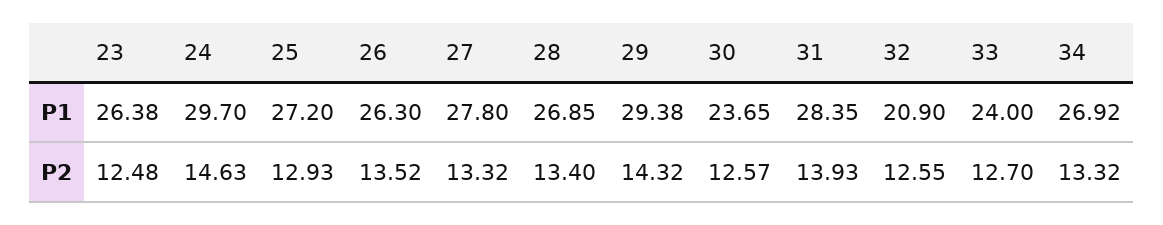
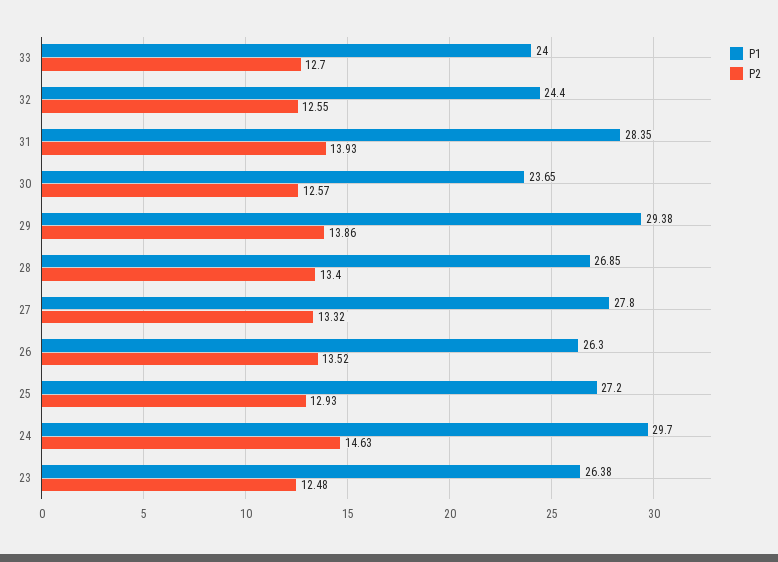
  {
    "P1": {
      "23": 26.38,
      "24": 29.7,
      "25": 27.2,
      "26": 26.3,
      "27": 27.8,
      "28": 26.85,
      "29": 29.38,
      "30": 23.65,
      "31": 28.35,
-     "32": 20.9,
+     "32": 24.4,
-     "33": 24,
+     "33": 24
-     "34": 26.92
    },
    "P2": {
      "23": 12.48,
      "24": 14.63,
      "25": 12.93,
      "26": 13.52,
      "27": 13.32,
      "28": 13.4,
-     "29": 14.32,
+     "29": 13.86,
      "30": 12.57,
      "31": 13.93,
      "32": 12.55,
-     "33": 12.7,
+     "33": 12.7
-     "34": 13.32
    }
  }

